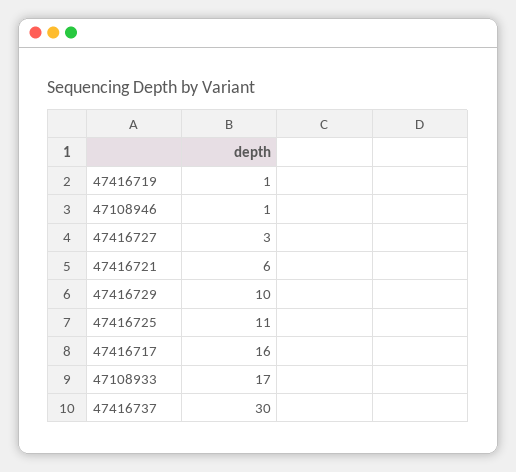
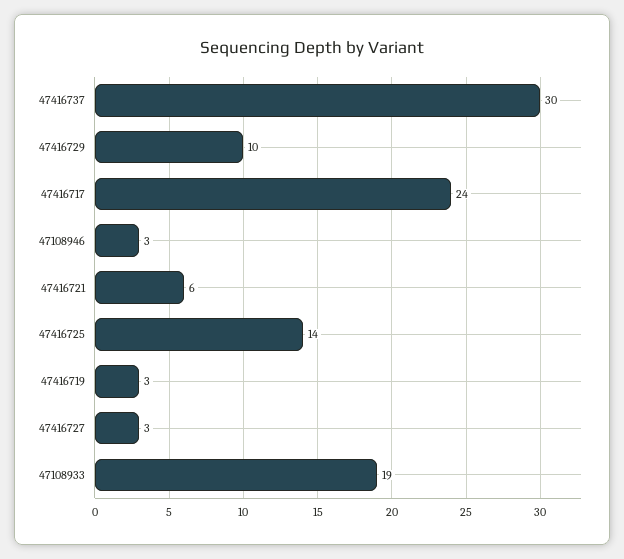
  {
-   "47416719": 1,
+   "47416719": 3,
-   "47108946": 1,
+   "47108946": 3,
    "47416727": 3,
    "47416721": 6,
    "47416729": 10,
-   "47416725": 11,
+   "47416725": 14,
-   "47416717": 16,
+   "47416717": 24,
-   "47108933": 17,
+   "47108933": 19,
    "47416737": 30
  }

